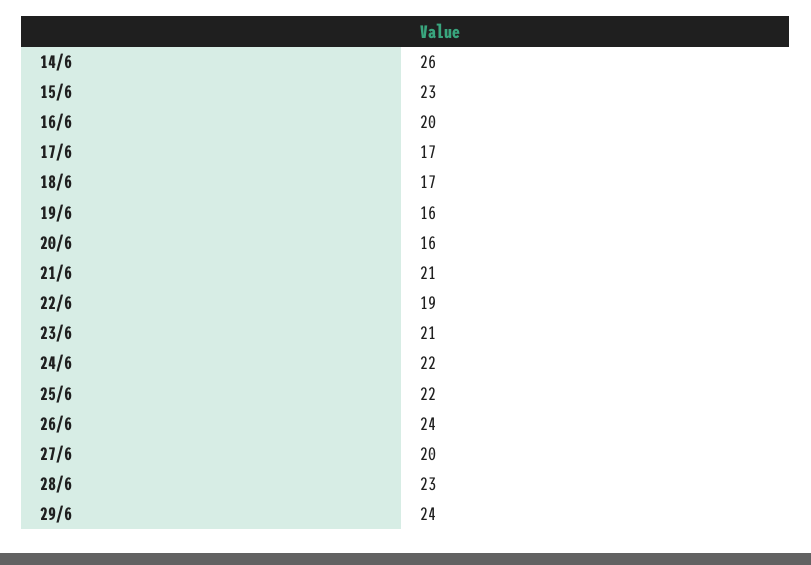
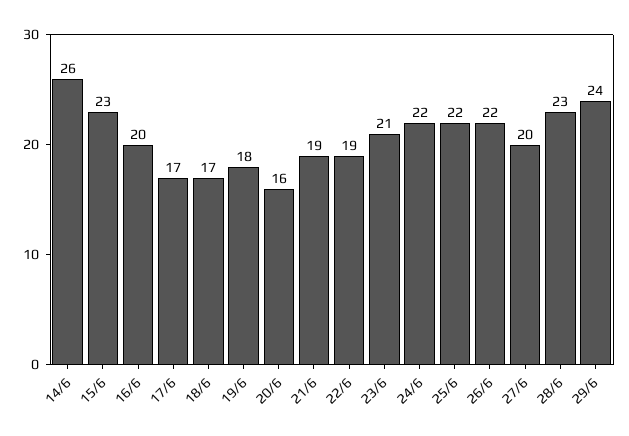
  {
    "14/6": 26,
    "15/6": 23,
    "16/6": 20,
    "17/6": 17,
    "18/6": 17,
-   "19/6": 16,
+   "19/6": 18,
    "20/6": 16,
-   "21/6": 21,
+   "21/6": 19,
    "22/6": 19,
    "23/6": 21,
    "24/6": 22,
    "25/6": 22,
-   "26/6": 24,
+   "26/6": 22,
    "27/6": 20,
    "28/6": 23,
    "29/6": 24
  }

